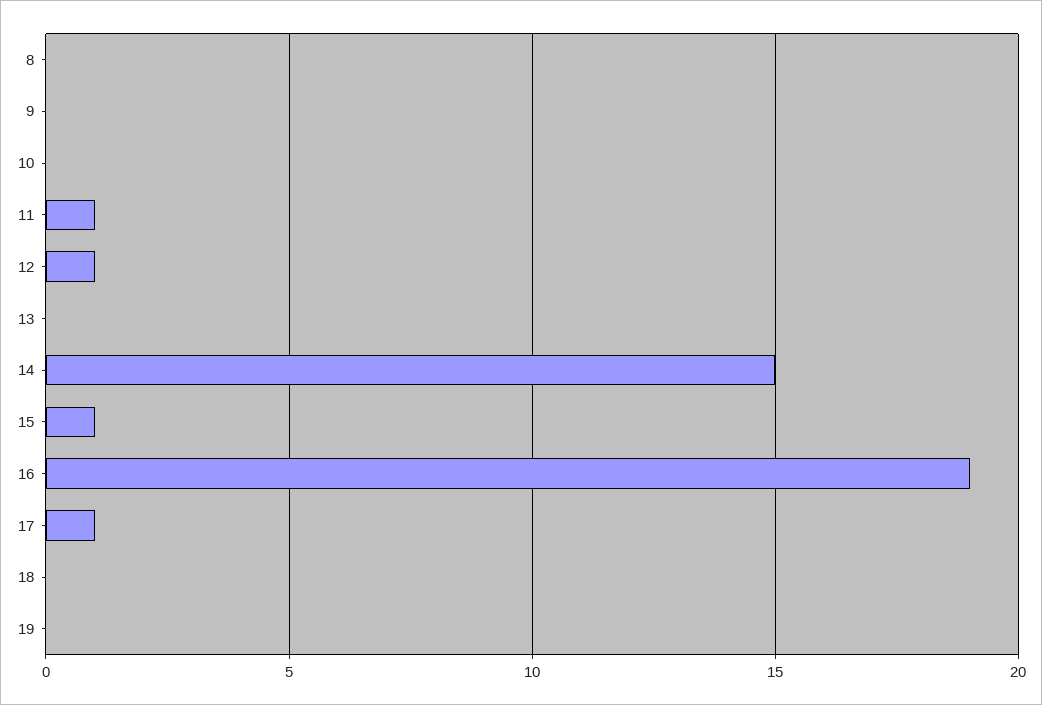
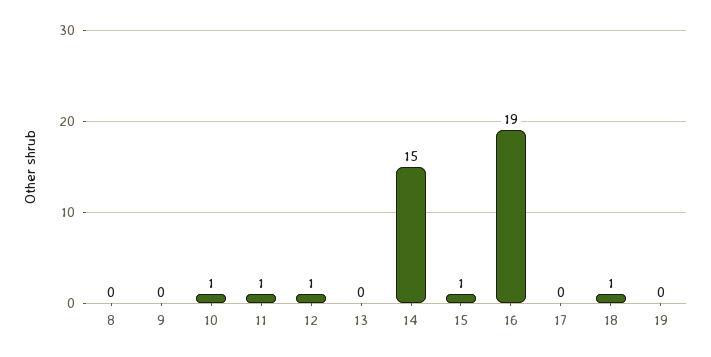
  {
    "8": 0,
    "9": 0,
-   "10": 0,
+   "10": 1,
    "11": 1,
    "12": 1,
    "13": 0,
    "14": 15,
    "15": 1,
    "16": 19,
-   "17": 1,
+   "17": 0,
-   "18": 0,
+   "18": 1,
    "19": 0
  }

